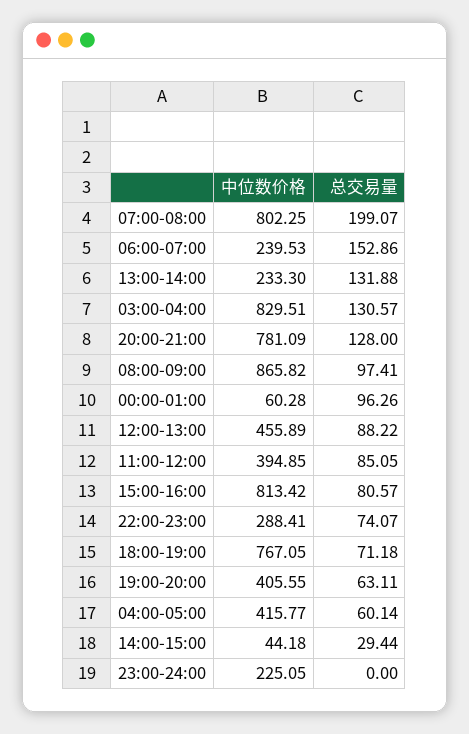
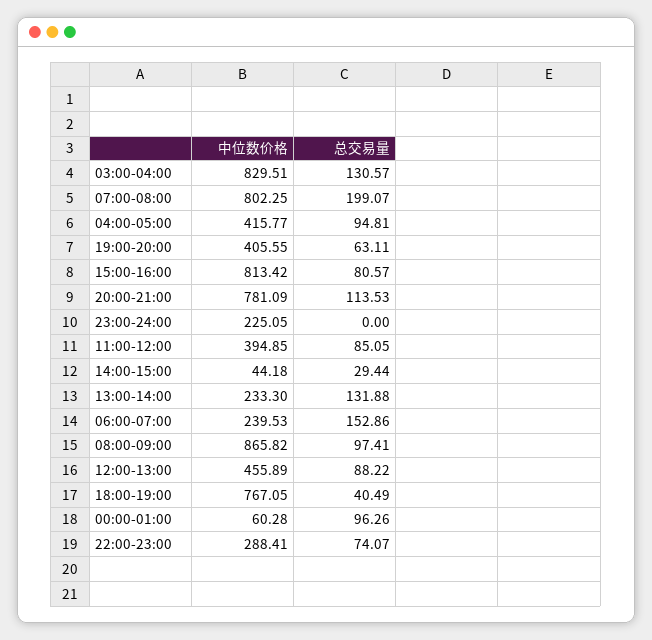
  {
    "中位数价格": {
      "07:00-08:00": 802.25,
      "06:00-07:00": 239.53,
      "13:00-14:00": 233.3,
      "03:00-04:00": 829.51,
      "20:00-21:00": 781.09,
      "08:00-09:00": 865.82,
      "00:00-01:00": 60.28,
      "12:00-13:00": 455.89,
      "11:00-12:00": 394.85,
      "15:00-16:00": 813.42,
      "22:00-23:00": 288.41,
      "18:00-19:00": 767.05,
      "19:00-20:00": 405.55,
      "04:00-05:00": 415.77,
      "14:00-15:00": 44.18,
      "23:00-24:00": 225.05
    },
    "总交易量": {
      "07:00-08:00": 199.07,
      "06:00-07:00": 152.86,
      "13:00-14:00": 131.88,
      "03:00-04:00": 130.57,
-     "20:00-21:00": 128,
+     "20:00-21:00": 113.53,
      "08:00-09:00": 97.41,
      "00:00-01:00": 96.26,
      "12:00-13:00": 88.22,
      "11:00-12:00": 85.05,
      "15:00-16:00": 80.57,
      "22:00-23:00": 74.07,
-     "18:00-19:00": 71.18,
+     "18:00-19:00": 40.49,
      "19:00-20:00": 63.11,
-     "04:00-05:00": 60.14,
+     "04:00-05:00": 94.81,
      "14:00-15:00": 29.44,
      "23:00-24:00": 0
    }
  }

